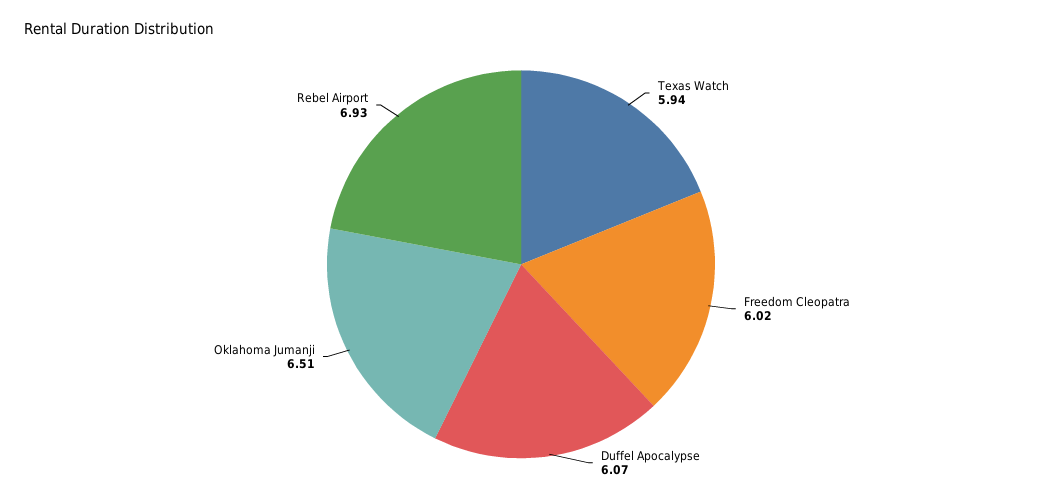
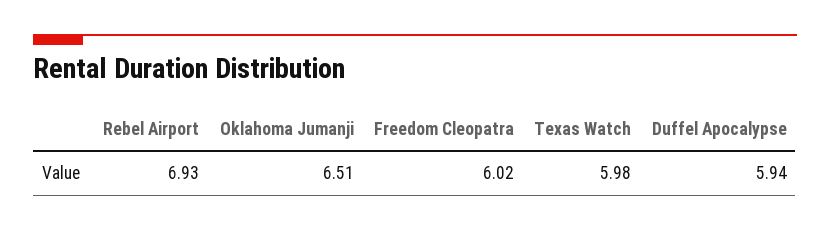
  {
-   "Texas Watch": 5.94,
+   "Texas Watch": 5.98,
    "Freedom Cleopatra": 6.02,
-   "Duffel Apocalypse": 6.07,
+   "Duffel Apocalypse": 5.94,
    "Oklahoma Jumanji": 6.51,
    "Rebel Airport": 6.93
  }

